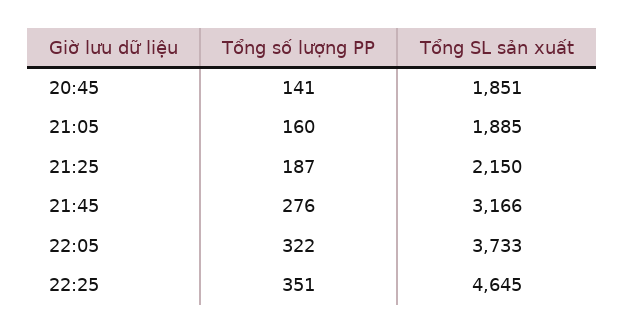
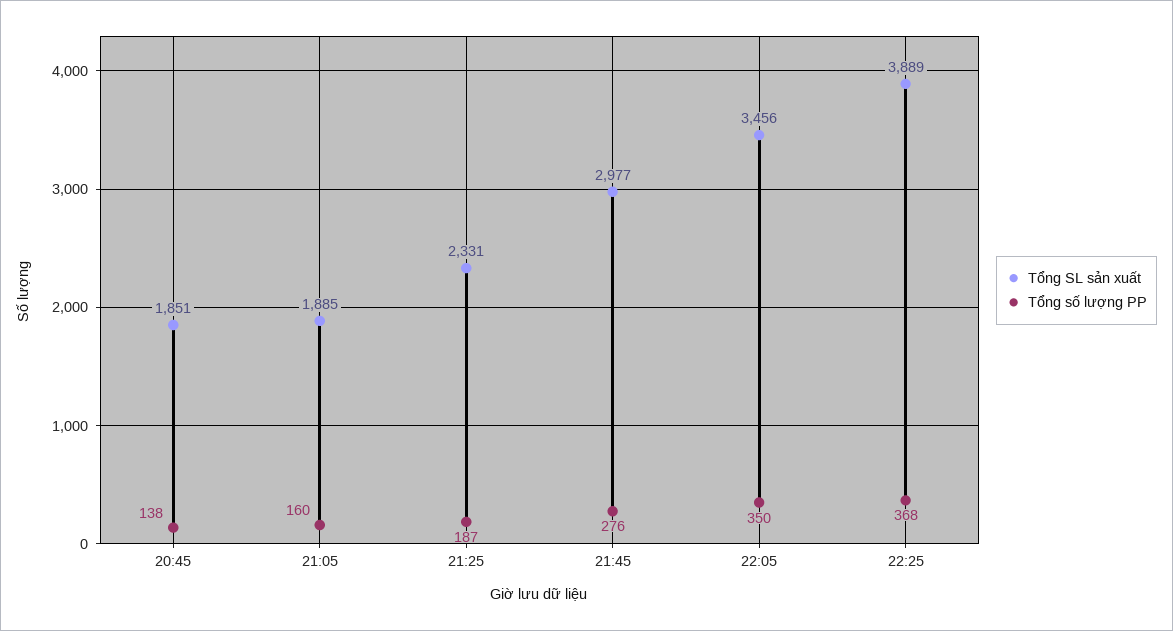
  {
    "Tổng số lượng PP": {
-     "20:45": 141,
+     "20:45": 138,
      "21:05": 160,
      "21:25": 187,
      "21:45": 276,
-     "22:05": 322,
+     "22:05": 350,
-     "22:25": 351
+     "22:25": 368
    },
    "Tổng SL sản xuất": {
      "20:45": 1851,
      "21:05": 1885,
-     "21:25": 2150,
+     "21:25": 2331,
-     "21:45": 3166,
+     "21:45": 2977,
-     "22:05": 3733,
+     "22:05": 3456,
-     "22:25": 4645
+     "22:25": 3889
    }
  }

